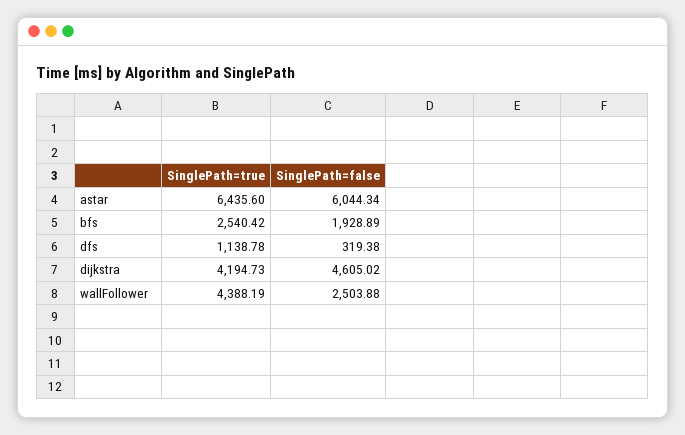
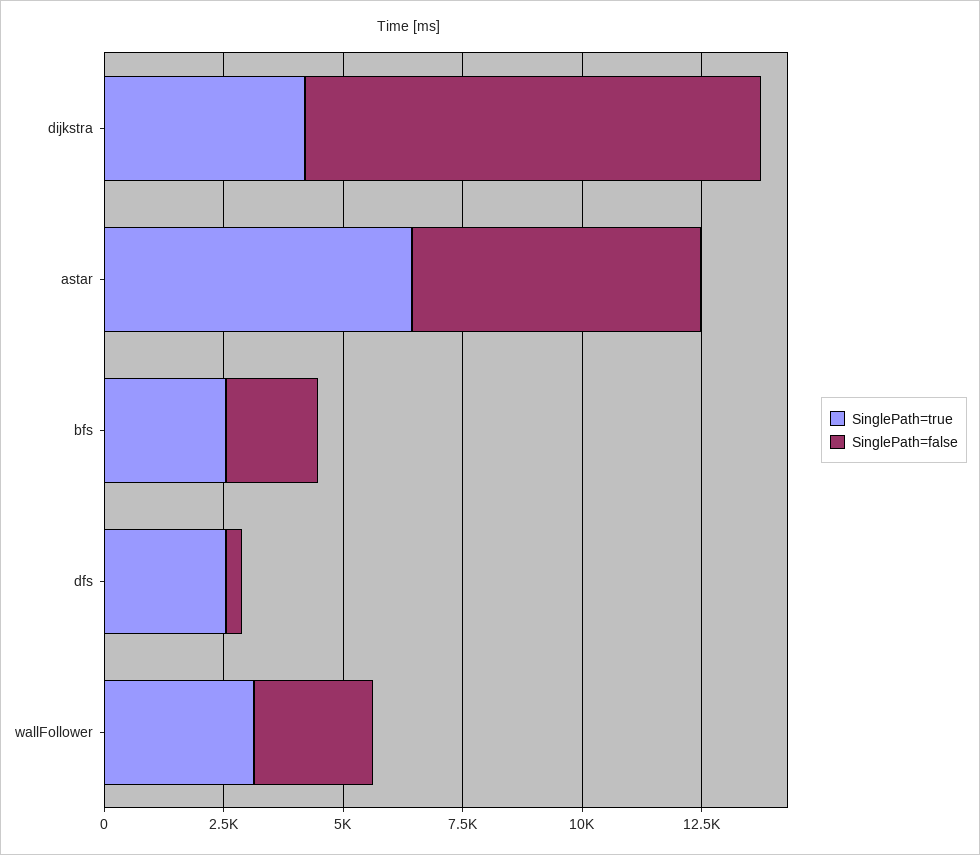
  {
    "SinglePath=true": {
      "astar": 6435.6,
      "bfs": 2540.42,
-     "dfs": 1138.78,
+     "dfs": 2500,
      "dijkstra": 4194.73,
-     "wallFollower": 4388.19
+     "wallFollower": 3000
    },
    "SinglePath=false": {
      "astar": 6044.34,
      "bfs": 1928.89,
      "dfs": 319.38,
-     "dijkstra": 4605.02,
+     "dijkstra": 9500,
      "wallFollower": 2503.88
    }
  }

